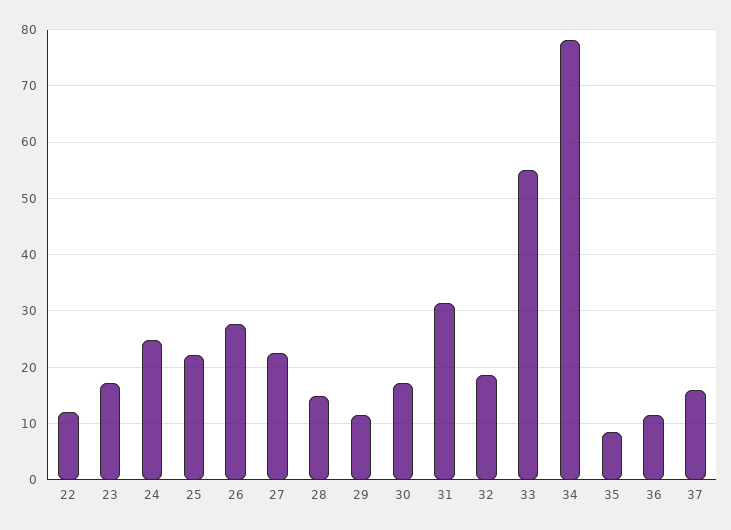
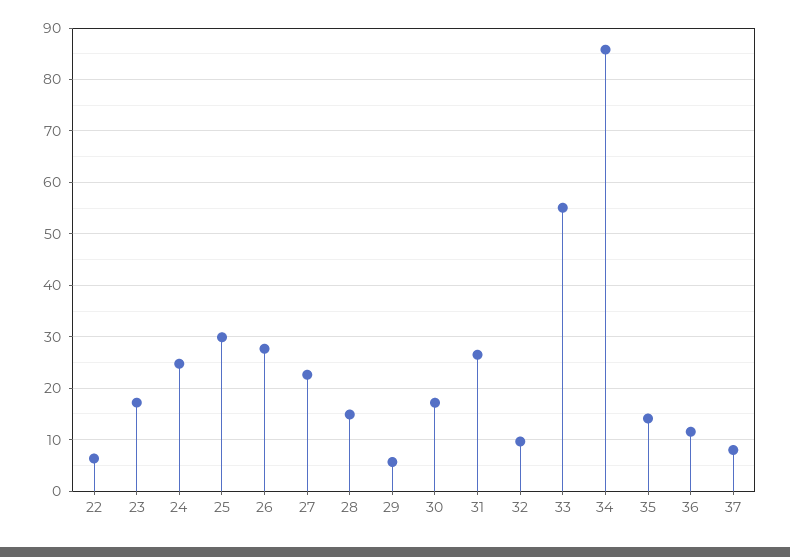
  {
-   "22": 12,
+   "22": 6,
    "23": 18,
    "24": 24,
-   "25": 22,
+   "25": 30,
    "26": 28,
    "27": 22,
    "28": 14,
-   "29": 12,
+   "29": 6,
    "30": 18,
-   "31": 32,
+   "31": 26,
-   "32": 18,
+   "32": 10,
    "33": 56,
-   "34": 78,
+   "34": 86,
-   "35": 8,
+   "35": 14,
    "36": 12,
-   "37": 16
+   "37": 8
  }

